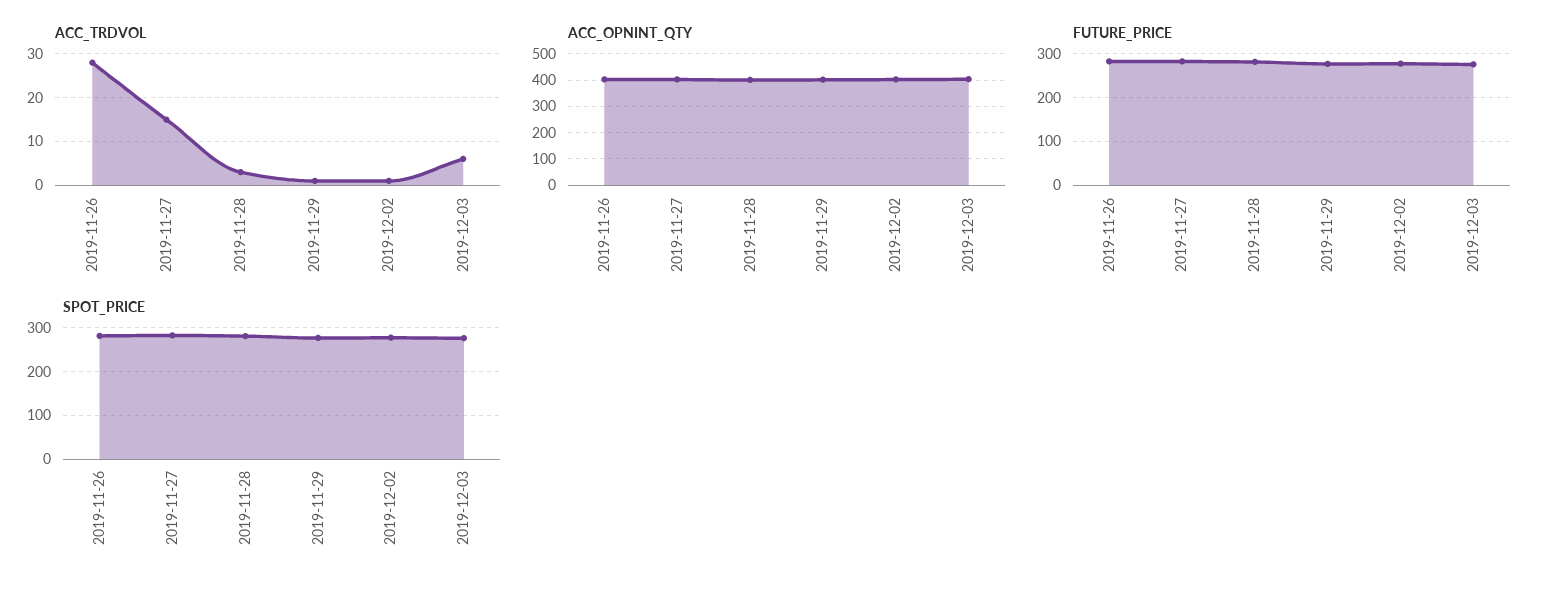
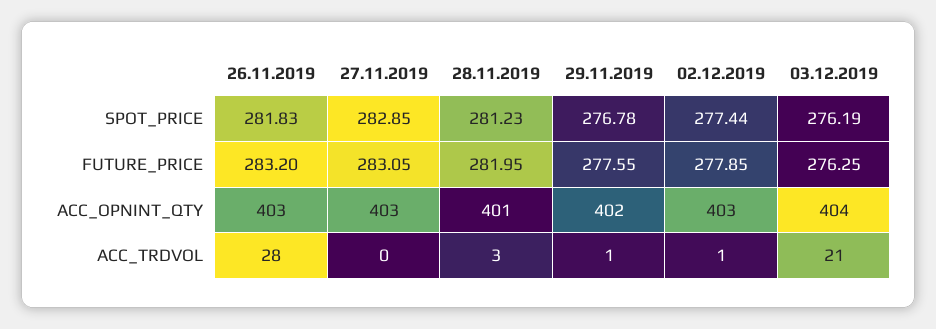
  {
    "ACC_TRDVOL": {
      "2019-11-26": 28,
-     "2019-11-27": 15,
+     "2019-11-27": 0,
      "2019-11-28": 3,
      "2019-11-29": 1,
      "2019-12-02": 1,
-     "2019-12-03": 5
+     "2019-12-03": 21
    },
    "ACC_OPNINT_QTY": {
      "2019-11-26": 403,
      "2019-11-27": 403,
      "2019-11-28": 401,
      "2019-11-29": 402,
      "2019-12-02": 403,
      "2019-12-03": 404
    },
    "FUTURE_PRICE": {
      "2019-11-26": 283.2,
      "2019-11-27": 283.05,
      "2019-11-28": 281.95,
      "2019-11-29": 277.55,
      "2019-12-02": 277.85,
      "2019-12-03": 276.25
    },
    "SPOT_PRICE": {
      "2019-11-26": 281.83,
      "2019-11-27": 282.85,
      "2019-11-28": 281.23,
      "2019-11-29": 276.78,
      "2019-12-02": 277.44,
      "2019-12-03": 276.19
    }
  }

